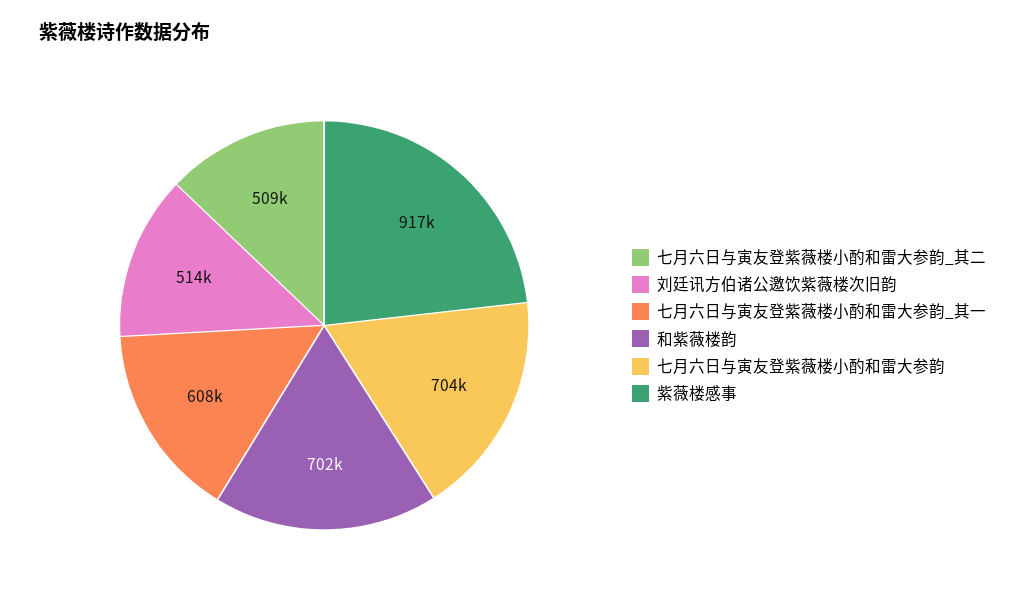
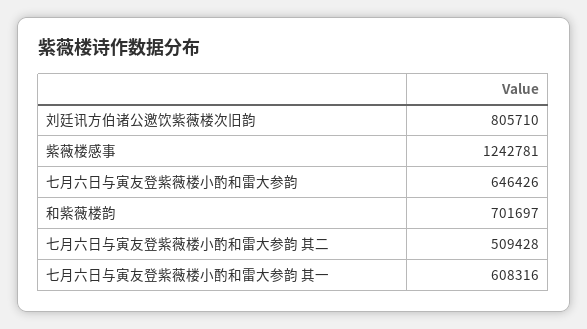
  {
    "七月六日与寅友登紫薇楼小酌和雷大参韵_其二": 509428,
-   "刘廷讯方伯诸公邀饮紫薇楼次旧韵": 514000,
+   "刘廷讯方伯诸公邀饮紫薇楼次旧韵": 805710,
    "七月六日与寅友登紫薇楼小酌和雷大参韵_其一": 608316,
    "和紫薇楼韵": 701697,
-   "七月六日与寅友登紫薇楼小酌和雷大参韵": 704000,
+   "七月六日与寅友登紫薇楼小酌和雷大参韵": 646426,
-   "紫薇楼感事": 917000
+   "紫薇楼感事": 1242781
  }

